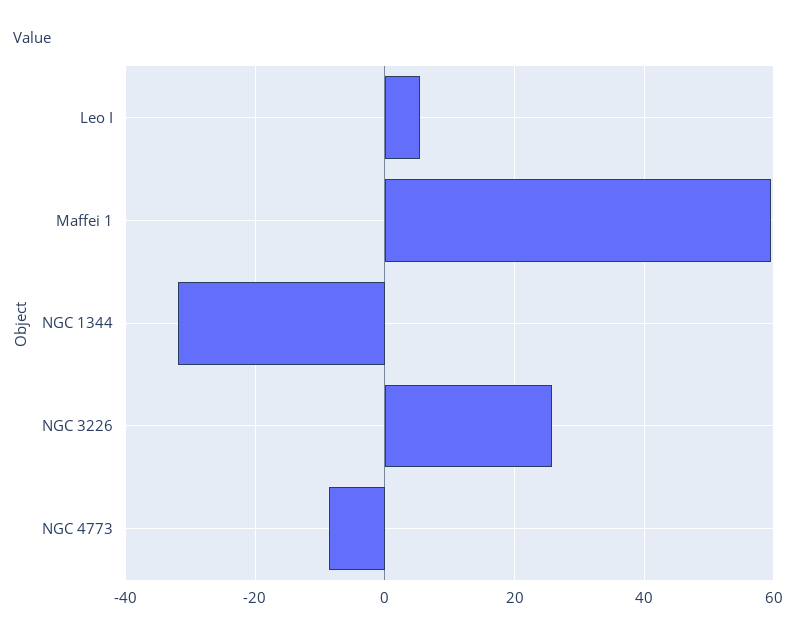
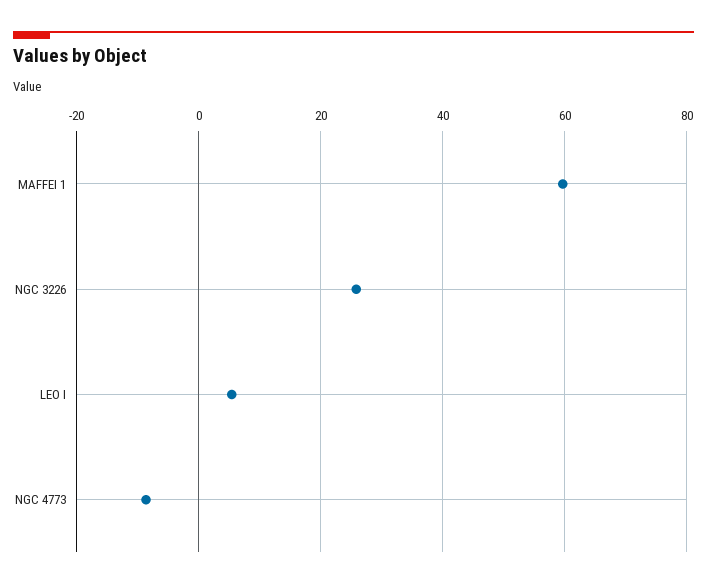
  {
    "Leo I": 6,
    "Maffei 1": 60,
-   "NGC 1344": -32,
    "NGC 3226": 26,
    "NGC 4773": -8
  }

